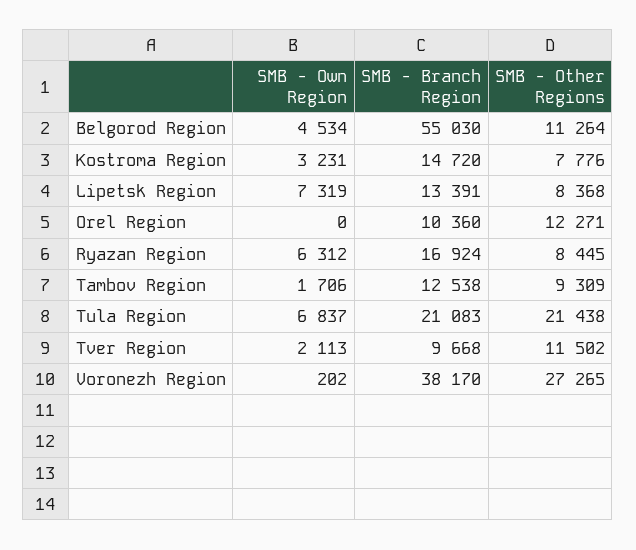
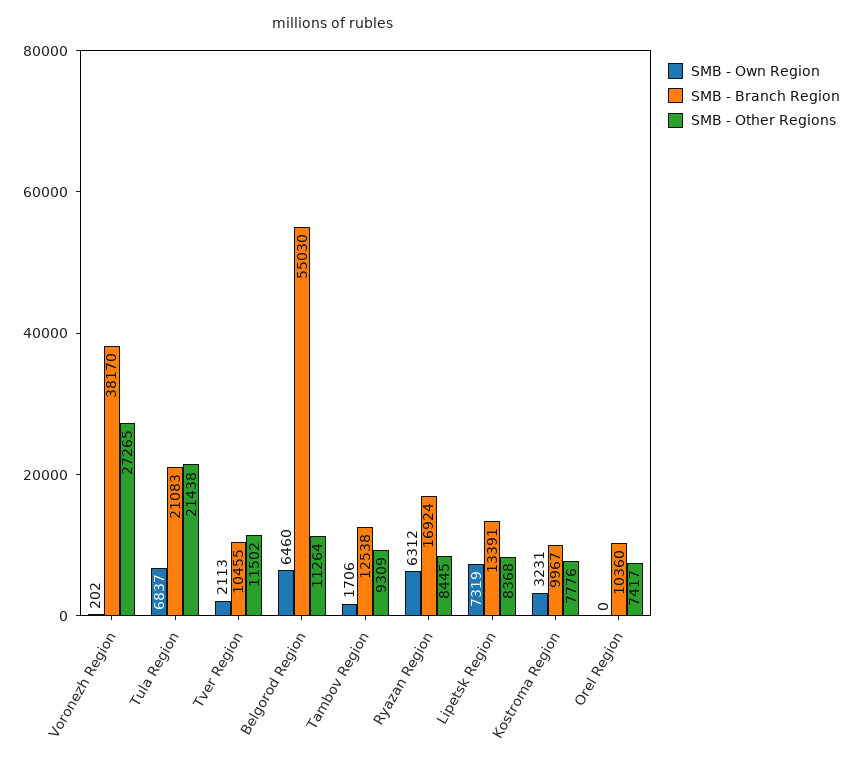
  {
    "SMB - Own Region": {
-     "Belgorod Region": 4534,
+     "Belgorod Region": 6460,
      "Kostroma Region": 3231,
      "Lipetsk Region": 7319,
      "Orel Region": 0,
      "Ryazan Region": 6312,
      "Tambov Region": 1706,
      "Tula Region": 6837,
      "Tver Region": 2113,
      "Voronezh Region": 202
    },
    "SMB - Branch Region": {
      "Belgorod Region": 55030,
-     "Kostroma Region": 14720,
+     "Kostroma Region": 9967,
      "Lipetsk Region": 13391,
      "Orel Region": 10360,
      "Ryazan Region": 16924,
      "Tambov Region": 12538,
      "Tula Region": 21083,
-     "Tver Region": 9668,
+     "Tver Region": 10455,
      "Voronezh Region": 38170
    },
    "SMB - Other Regions": {
      "Belgorod Region": 11264,
      "Kostroma Region": 7776,
      "Lipetsk Region": 8368,
-     "Orel Region": 12271,
+     "Orel Region": 7417,
      "Ryazan Region": 8445,
      "Tambov Region": 9309,
      "Tula Region": 21438,
      "Tver Region": 11502,
      "Voronezh Region": 27265
    }
  }

